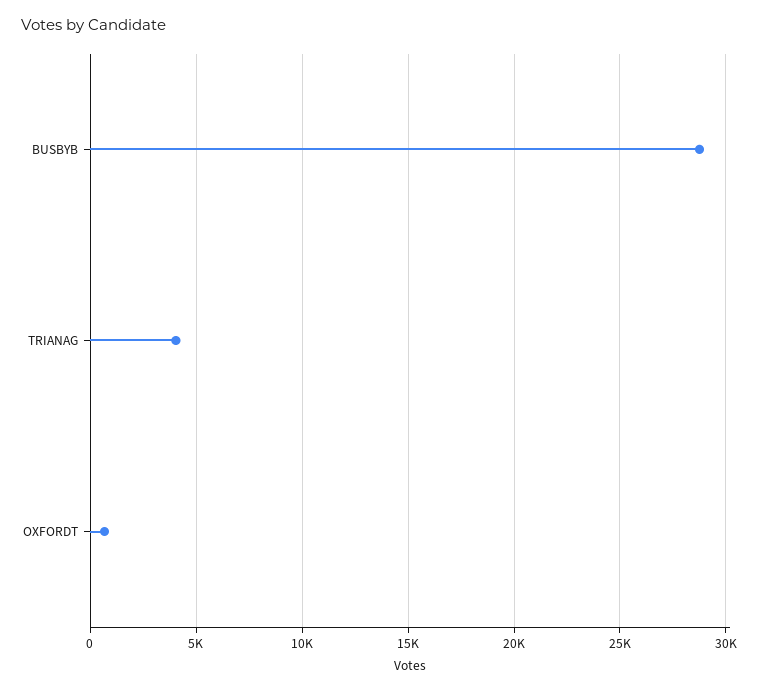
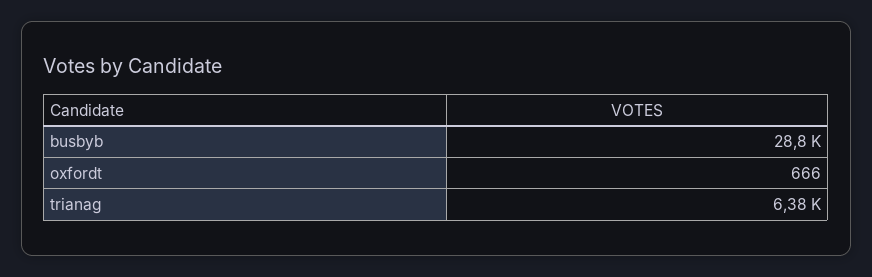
  {
    "BUSBYB": 28800,
-   "TRIANAG": 4000,
+   "TRIANAG": 6380,
    "OXFORDT": 666
  }

